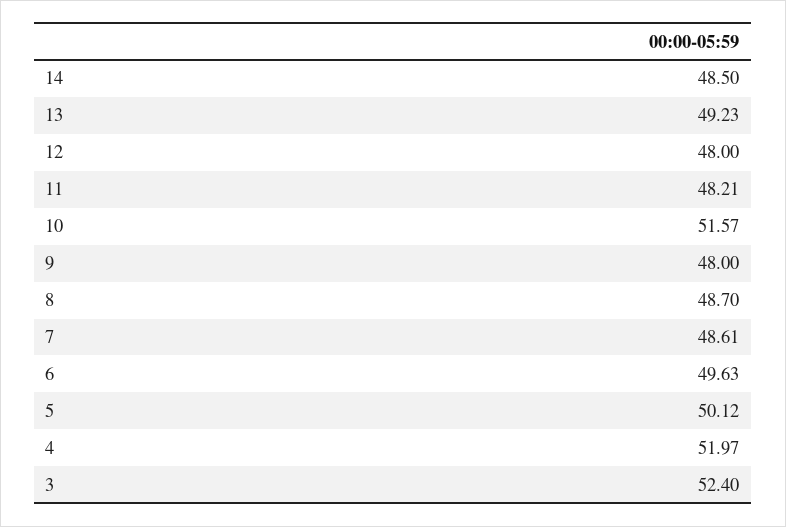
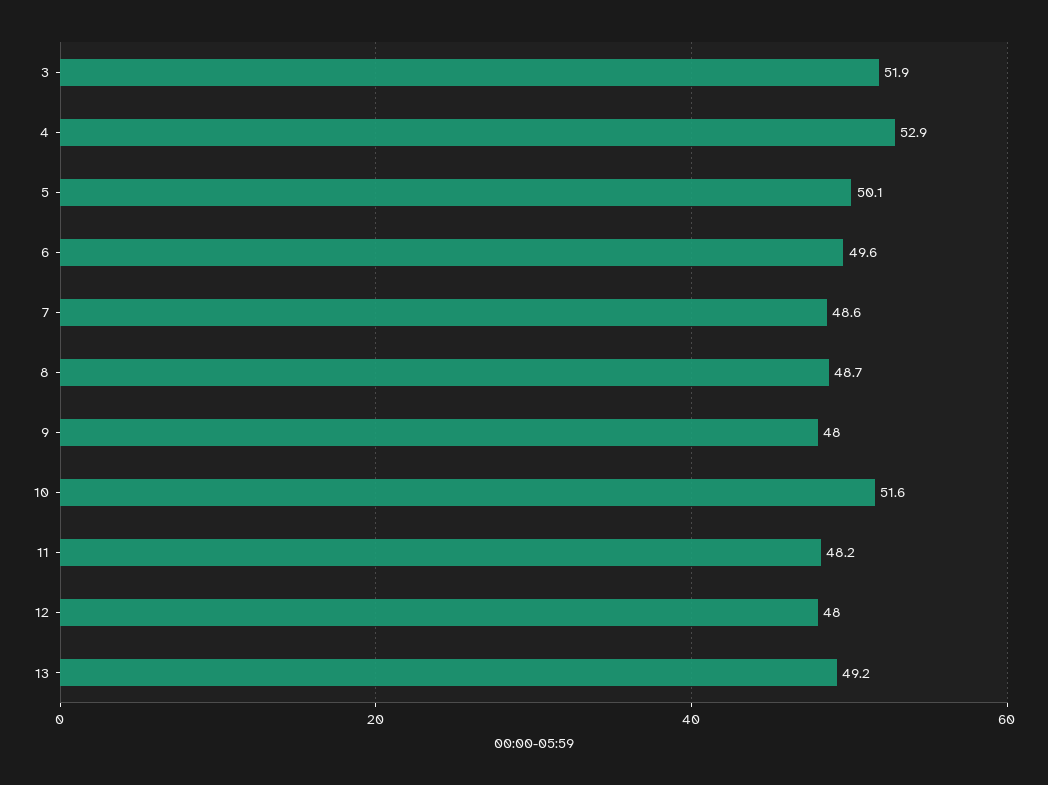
  {
-   "14": 48.5,
    "13": 49.23,
    "12": 48,
    "11": 48.21,
    "10": 51.57,
    "9": 48,
    "8": 48.7,
    "7": 48.61,
    "6": 49.63,
    "5": 50.12,
-   "4": 51.97,
+   "4": 52.9,
-   "3": 52.4
+   "3": 51.9
  }

